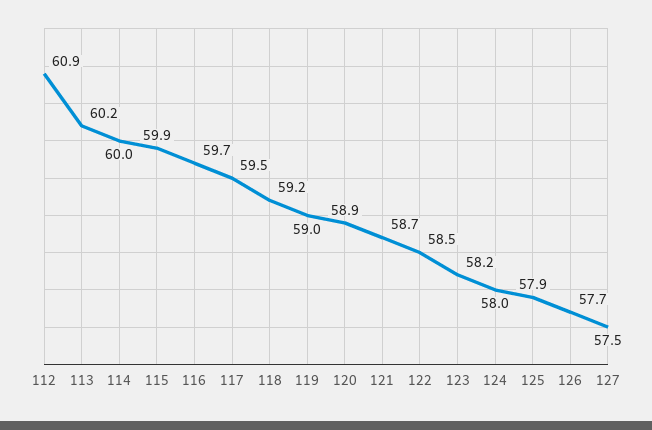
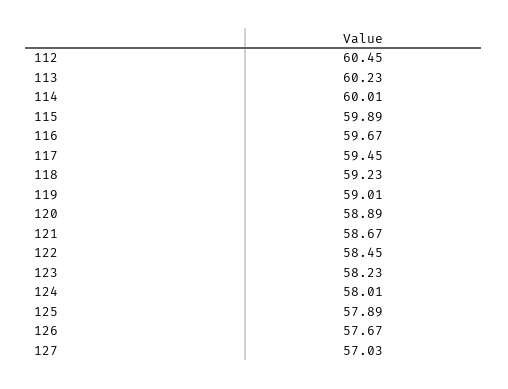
  {
-   "112": 60.9,
+   "112": 60.45,
    "113": 60.23,
    "114": 60.01,
    "115": 59.89,
    "116": 59.67,
    "117": 59.45,
    "118": 59.23,
    "119": 59.01,
    "120": 58.89,
    "121": 58.67,
    "122": 58.45,
    "123": 58.23,
    "124": 58.01,
    "125": 57.89,
    "126": 57.67,
-   "127": 57.5
+   "127": 57.03
  }

